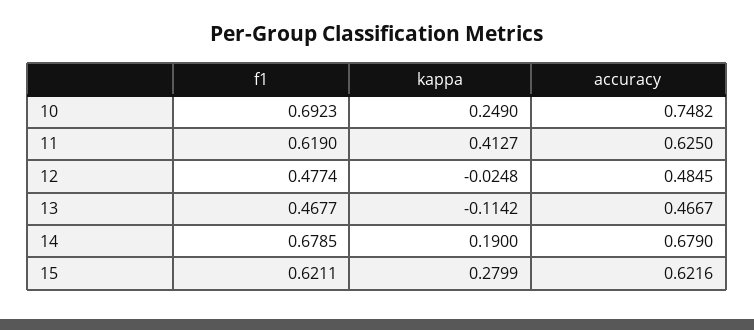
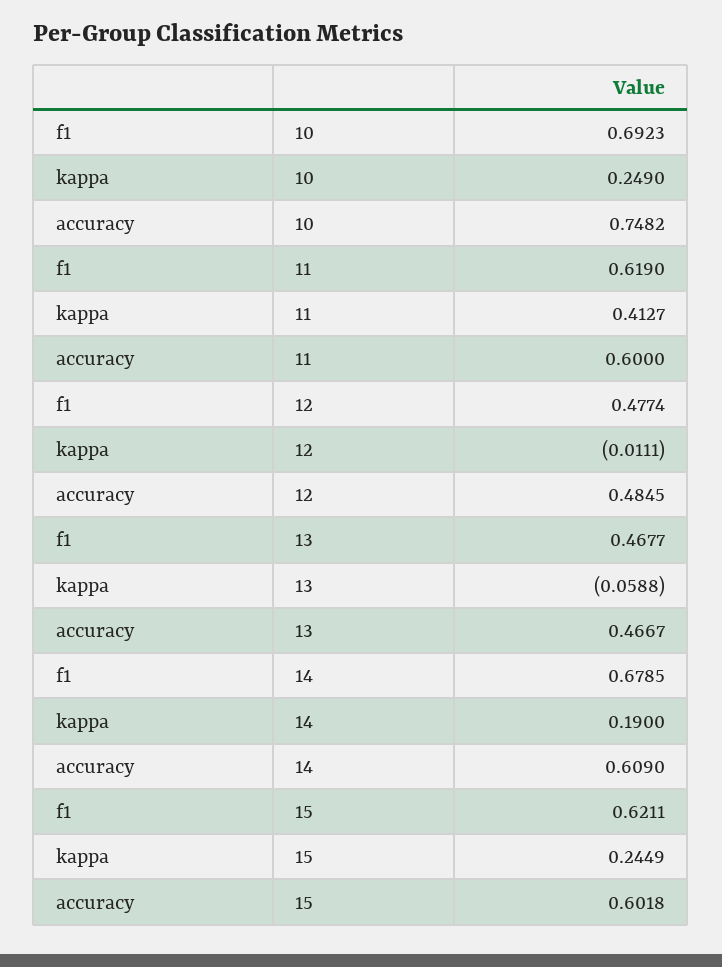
  {
    "f1": {
      "10": 0.6923,
      "11": 0.619,
      "12": 0.4774,
      "13": 0.4677,
      "14": 0.6785,
      "15": 0.6211
    },
    "kappa": {
      "10": 0.249,
      "11": 0.4127,
-     "12": -0.0248,
+     "12": -0.0111,
-     "13": -0.1142,
+     "13": -0.0588,
      "14": 0.19,
-     "15": 0.2799
+     "15": 0.2449
    },
    "accuracy": {
      "10": 0.7482,
-     "11": 0.625,
+     "11": 0.6,
      "12": 0.4845,
      "13": 0.4667,
-     "14": 0.679,
+     "14": 0.609,
-     "15": 0.6216
+     "15": 0.6018
    }
  }

